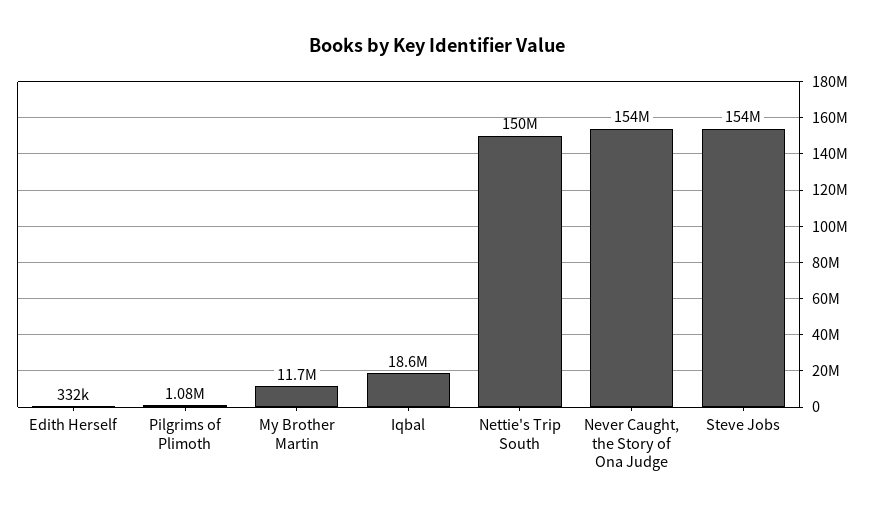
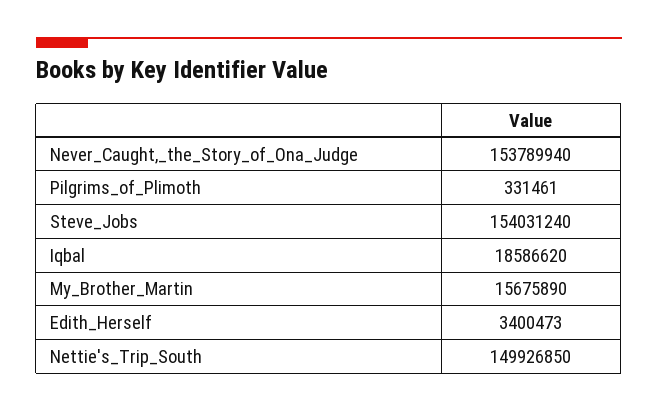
  {
-   "Edith Herself": 332000,
+   "Edith Herself": 3400473,
-   "Pilgrims of Plimoth": 1080000,
+   "Pilgrims of Plimoth": 331461,
-   "My Brother Martin": 11700000,
+   "My Brother Martin": 15675890,
    "Iqbal": 18586620,
    "Nettie's Trip South": 149926850,
    "Never Caught, the Story of Ona Judge": 153789940,
    "Steve Jobs": 154031240
  }

